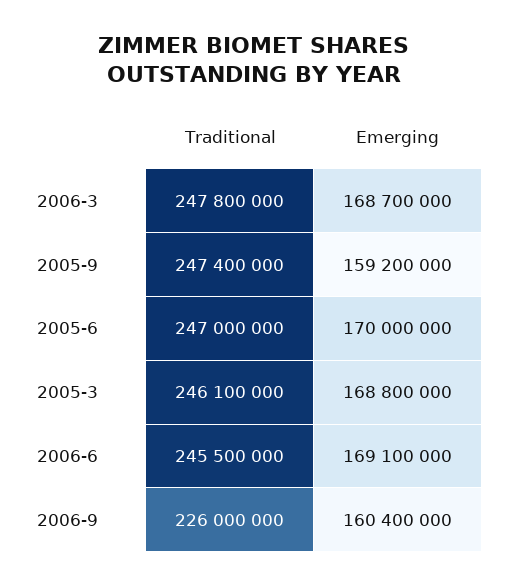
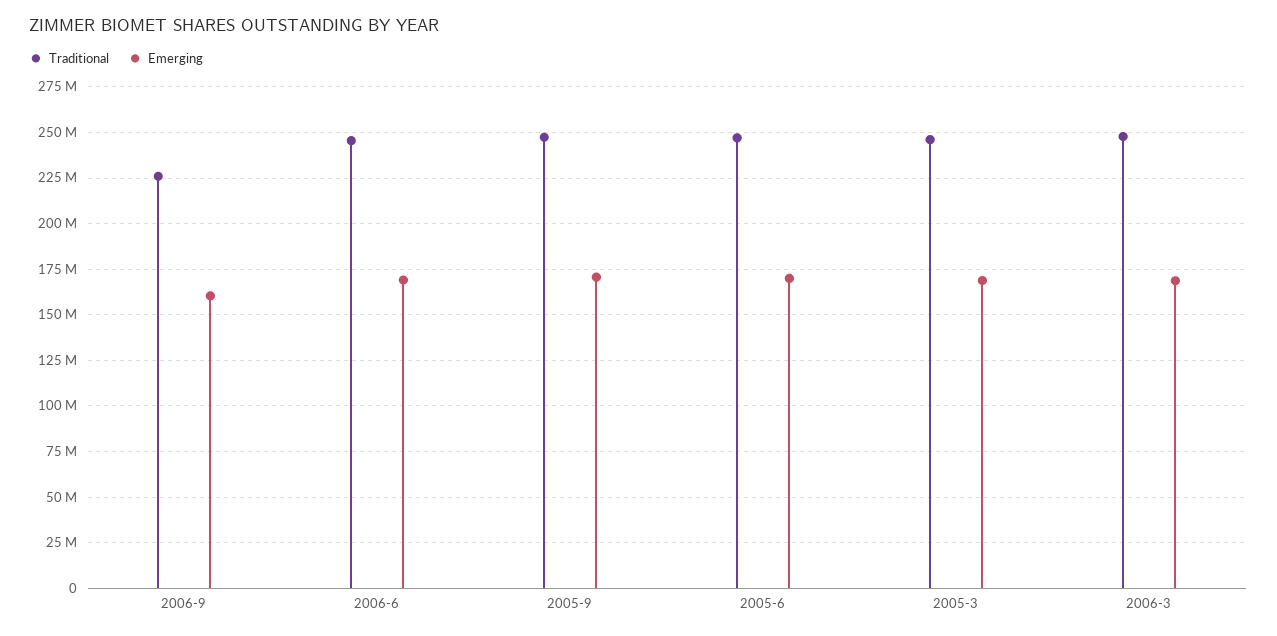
  {
    "Traditional": {
      "2006-3": 247800000,
      "2005-9": 247400000,
      "2005-6": 247000000,
      "2005-3": 246100000,
      "2006-6": 245500000,
      "2006-9": 226000000
    },
    "Emerging": {
      "2006-3": 168700000,
-     "2005-9": 159200000,
+     "2005-9": 170000000,
      "2005-6": 170000000,
      "2005-3": 168800000,
      "2006-6": 169100000,
      "2006-9": 160400000
    }
  }

